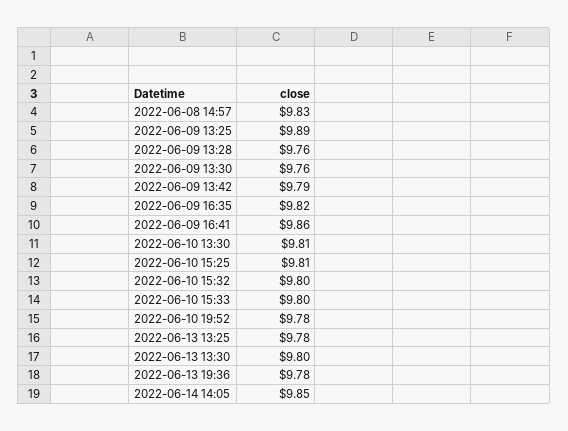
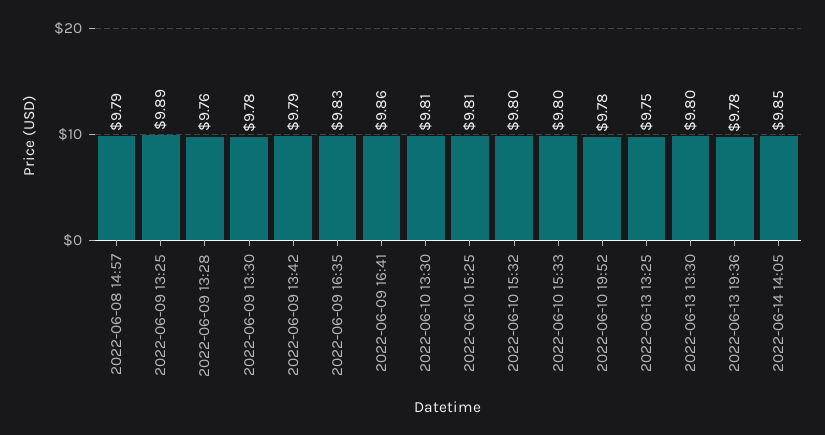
  {
-   "2022-06-08 14:57": 9.83,
+   "2022-06-08 14:57": 9.79,
    "2022-06-09 13:25": 9.89,
    "2022-06-09 13:28": 9.76,
-   "2022-06-09 13:30": 9.76,
+   "2022-06-09 13:30": 9.78,
    "2022-06-09 13:42": 9.79,
-   "2022-06-09 16:35": 9.82,
+   "2022-06-09 16:35": 9.83,
    "2022-06-09 16:41": 9.86,
    "2022-06-10 13:30": 9.81,
    "2022-06-10 15:25": 9.81,
    "2022-06-10 15:32": 9.8,
    "2022-06-10 15:33": 9.8,
    "2022-06-10 19:52": 9.78,
-   "2022-06-13 13:25": 9.78,
+   "2022-06-13 13:25": 9.75,
    "2022-06-13 13:30": 9.8,
    "2022-06-13 19:36": 9.78,
    "2022-06-14 14:05": 9.85
  }

